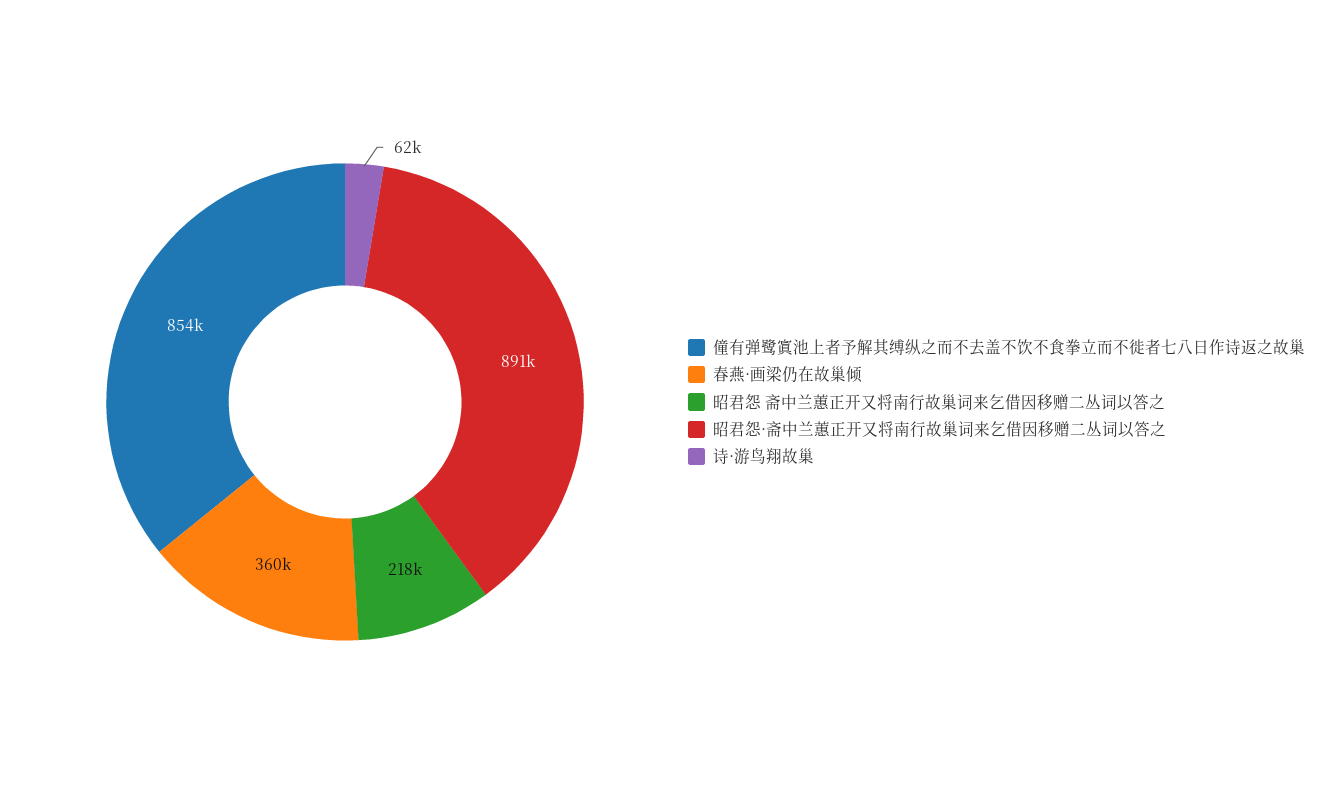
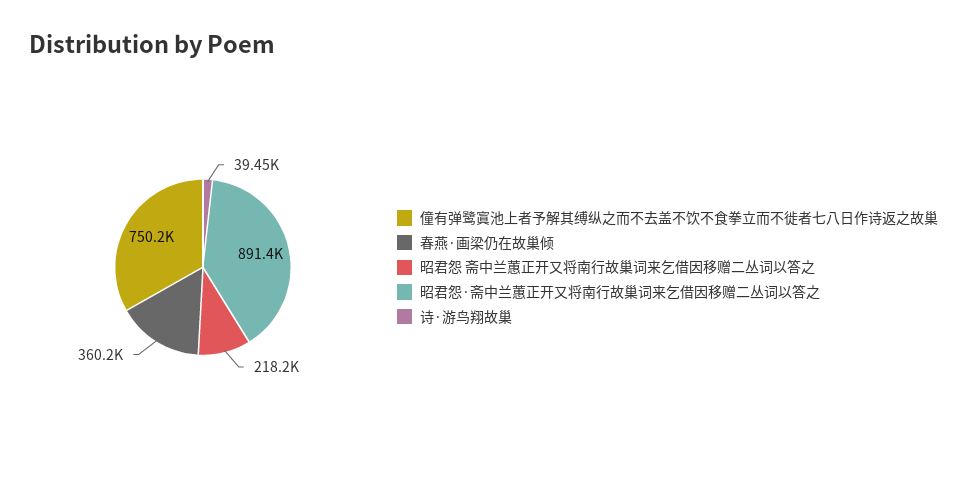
  {
-   "僮有弹鹭寘池上者予解其缚纵之而不去盖不饮不食拳立而不徙者七八日作诗返之故巢": 854000,
+   "僮有弹鹭寘池上者予解其缚纵之而不去盖不饮不食拳立而不徙者七八日作诗返之故巢": 750200,
    "春燕·画梁仍在故巢倾": 360200,
    "昭君怨 斋中兰蕙正开又将南行故巢词来乞借因移赠二丛词以答之": 218200,
    "昭君怨·斋中兰蕙正开又将南行故巢词来乞借因移赠二丛词以答之": 891400,
-   "诗·游鸟翔故巢": 62000
+   "诗·游鸟翔故巢": 39450
  }

